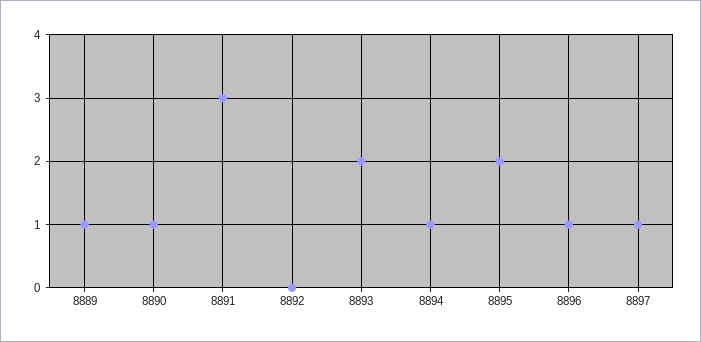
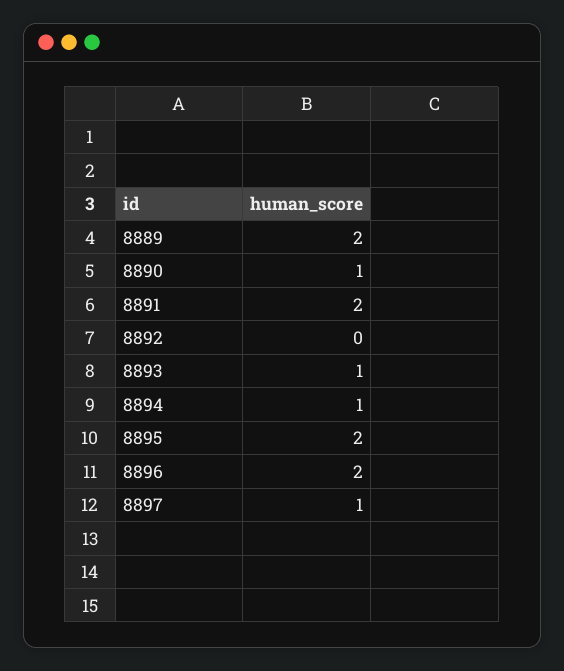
  {
-   "8889": 1,
+   "8889": 2,
    "8890": 1,
-   "8891": 3,
+   "8891": 2,
    "8892": 0,
-   "8893": 2,
+   "8893": 1,
    "8894": 1,
    "8895": 2,
-   "8896": 1,
+   "8896": 2,
    "8897": 1
  }

